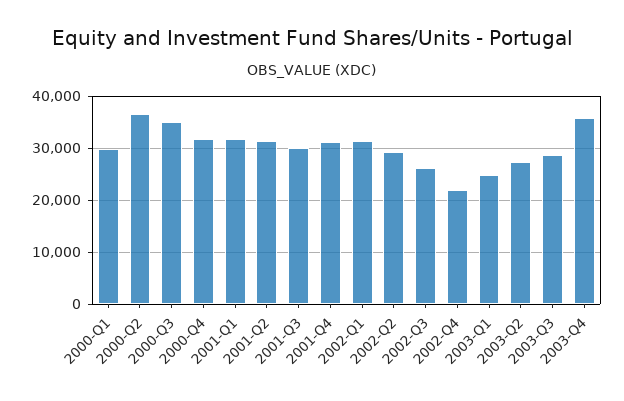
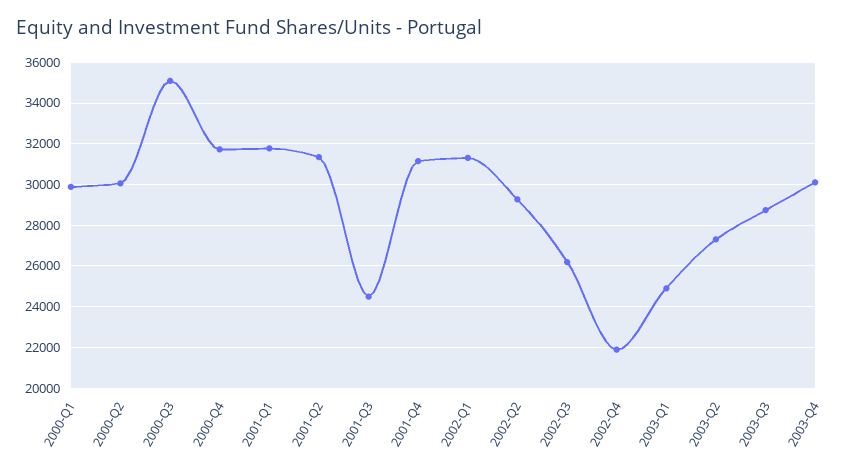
  {
    "2000-Q1": 30000,
-   "2000-Q2": 36000,
+   "2000-Q2": 30000,
    "2000-Q3": 35000,
    "2000-Q4": 31500,
    "2001-Q1": 32000,
    "2001-Q2": 31500,
-   "2001-Q3": 30000,
+   "2001-Q3": 24500,
    "2001-Q4": 31000,
    "2002-Q1": 31500,
    "2002-Q2": 29500,
    "2002-Q3": 26000,
    "2002-Q4": 22000,
    "2003-Q1": 25000,
    "2003-Q2": 27500,
    "2003-Q3": 28500,
-   "2003-Q4": 36000
+   "2003-Q4": 30000
  }

